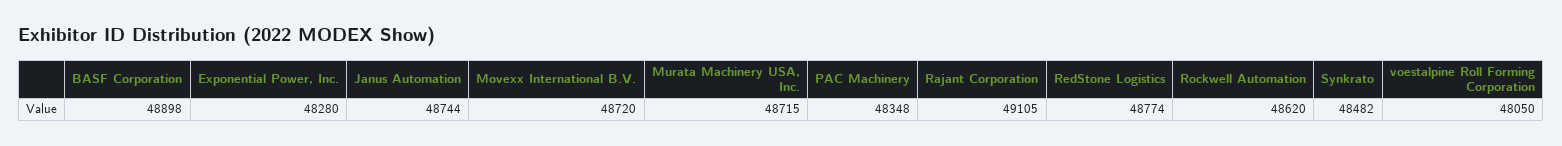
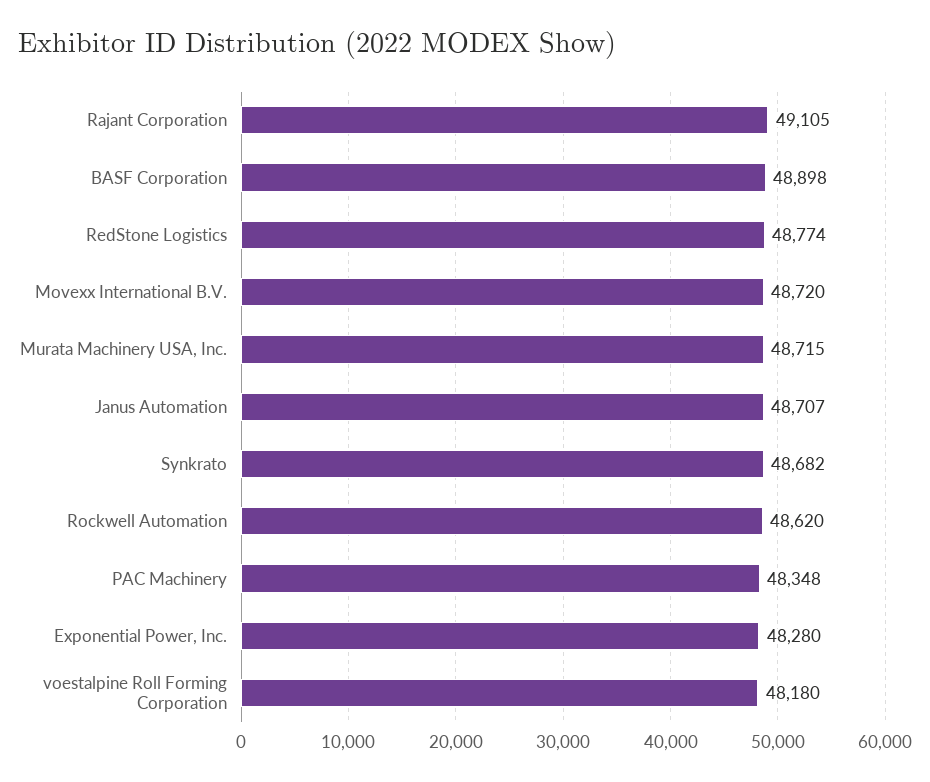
  {
    "BASF Corporation": 48898,
    "Exponential Power, Inc.": 48280,
-   "Janus Automation": 48744,
+   "Janus Automation": 48707,
    "Movexx International B.V.": 48720,
    "Murata Machinery USA, Inc.": 48715,
    "PAC Machinery": 48348,
    "Rajant Corporation": 49105,
    "RedStone Logistics": 48774,
    "Rockwell Automation": 48620,
-   "Synkrato": 48482,
+   "Synkrato": 48682,
-   "voestalpine Roll Forming Corporation": 48050
+   "voestalpine Roll Forming Corporation": 48180
  }

